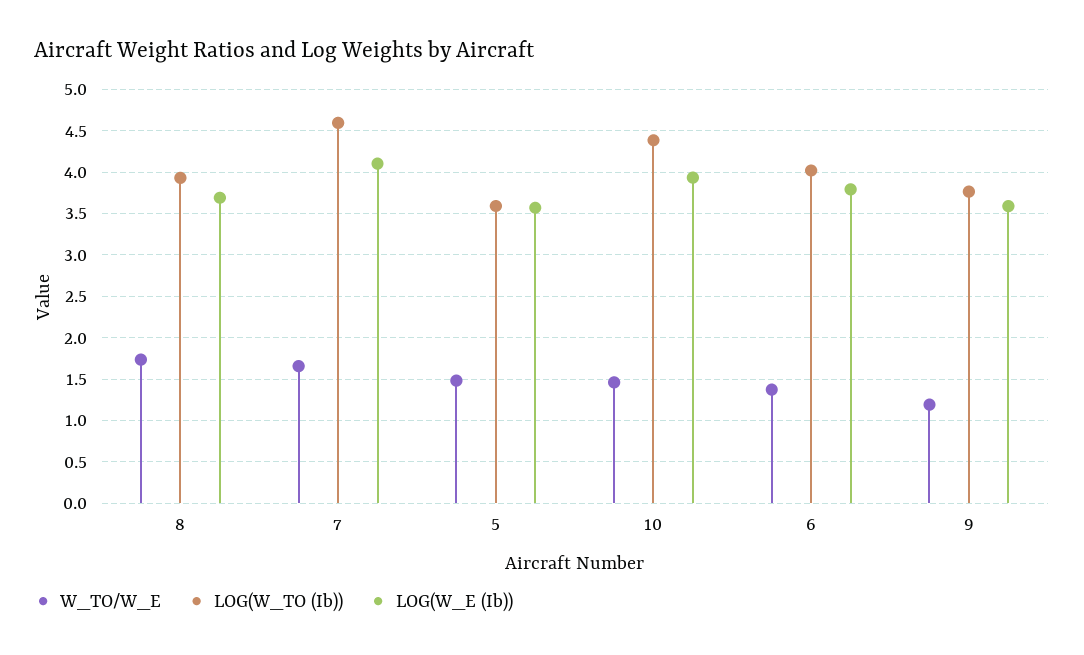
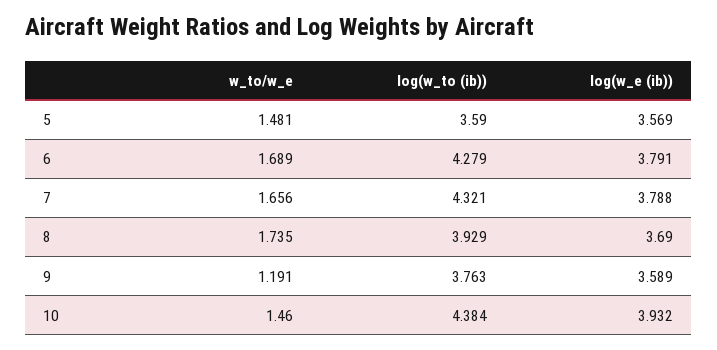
  {
    "W_TO/W_E": {
      "8": 1.735,
      "7": 1.656,
      "5": 1.481,
      "10": 1.46,
-     "6": 1.4,
+     "6": 1.689,
      "9": 1.191
    },
    "LOG(W_TO (Ib))": {
      "8": 3.929,
-     "7": 4.6,
+     "7": 4.321,
      "5": 3.59,
      "10": 4.384,
-     "6": 4,
+     "6": 4.279,
      "9": 3.763
    },
    "LOG(W_E (Ib))": {
      "8": 3.69,
-     "7": 4.1,
+     "7": 3.788,
      "5": 3.569,
      "10": 3.932,
      "6": 3.791,
      "9": 3.589
    }
  }

